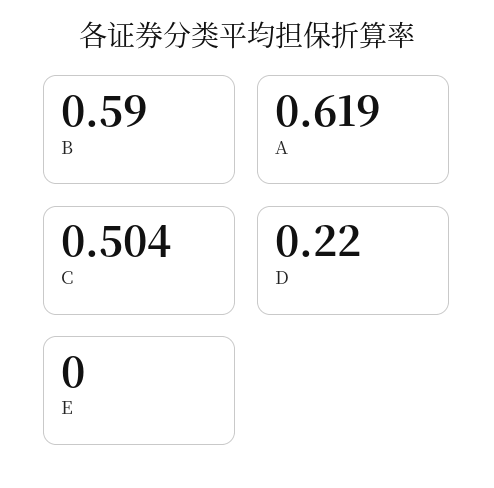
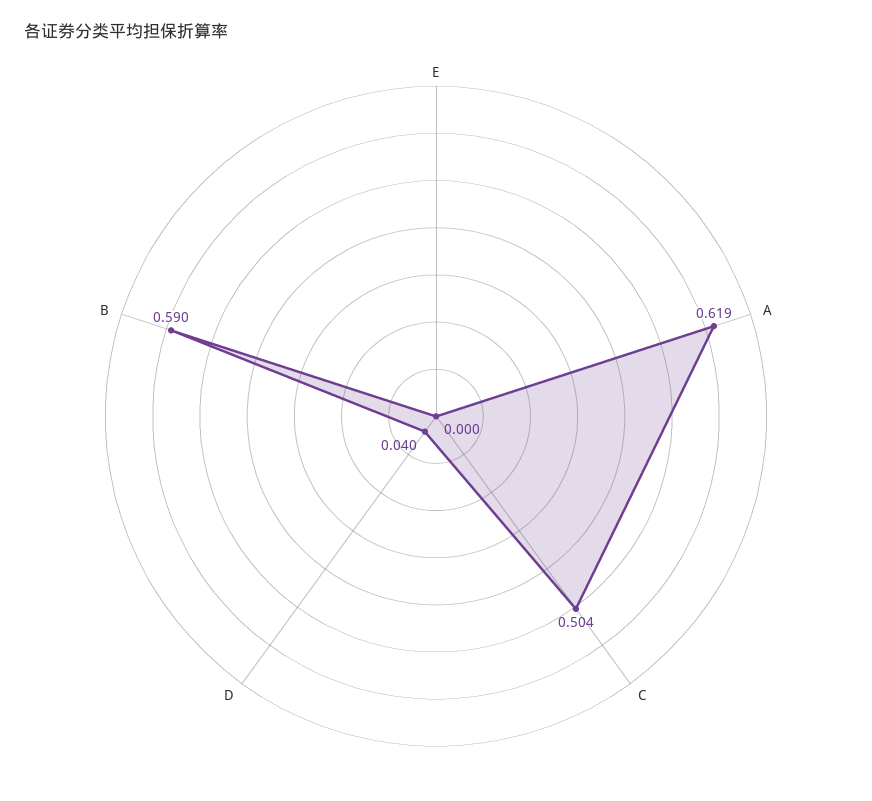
  {
    "B": 0.59,
    "A": 0.619,
    "C": 0.504,
-   "D": 0.22,
+   "D": 0.04,
    "E": 0
  }

